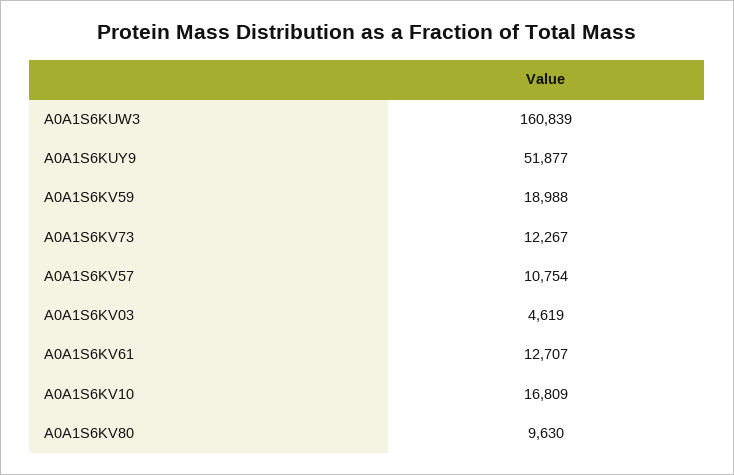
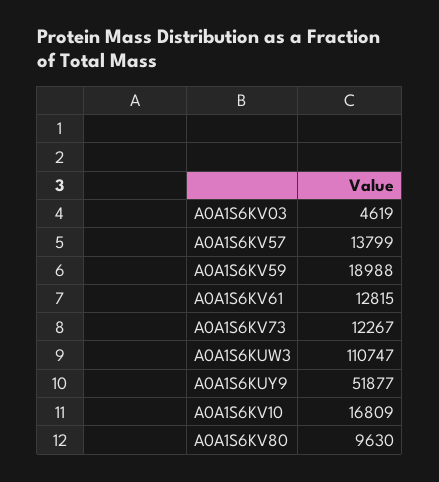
  {
-   "A0A1S6KUW3": 160839,
+   "A0A1S6KUW3": 110747,
    "A0A1S6KUY9": 51877,
    "A0A1S6KV59": 18988,
    "A0A1S6KV73": 12267,
-   "A0A1S6KV57": 10754,
+   "A0A1S6KV57": 13799,
    "A0A1S6KV03": 4619,
-   "A0A1S6KV61": 12707,
+   "A0A1S6KV61": 12815,
    "A0A1S6KV10": 16809,
    "A0A1S6KV80": 9630
  }

